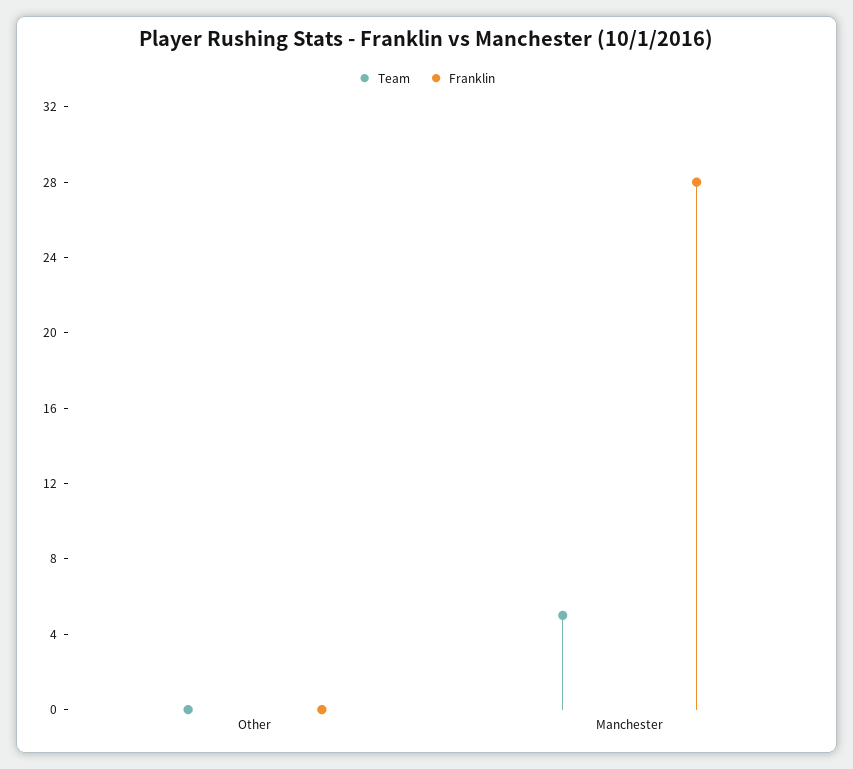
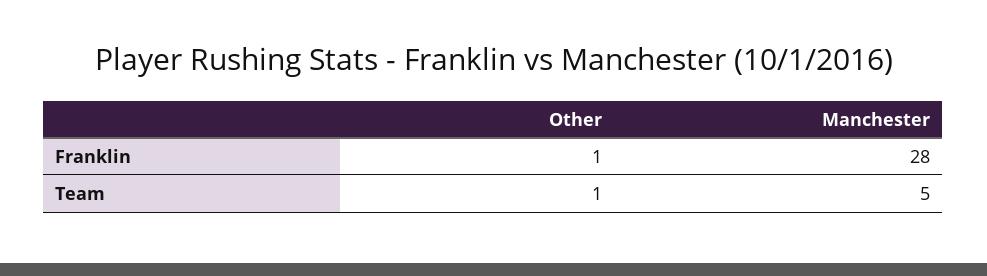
  {
    "Team": {
-     "Other": 0,
+     "Other": 1,
      "Manchester": 5
    },
    "Franklin": {
-     "Other": 0,
+     "Other": 1,
      "Manchester": 28
    }
  }

